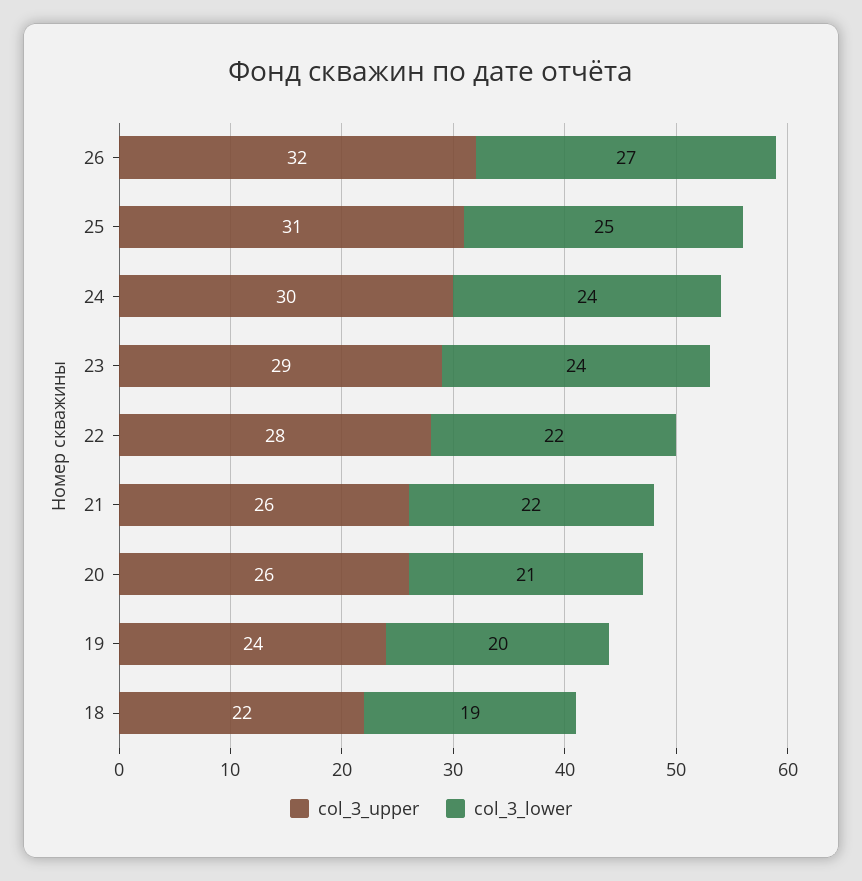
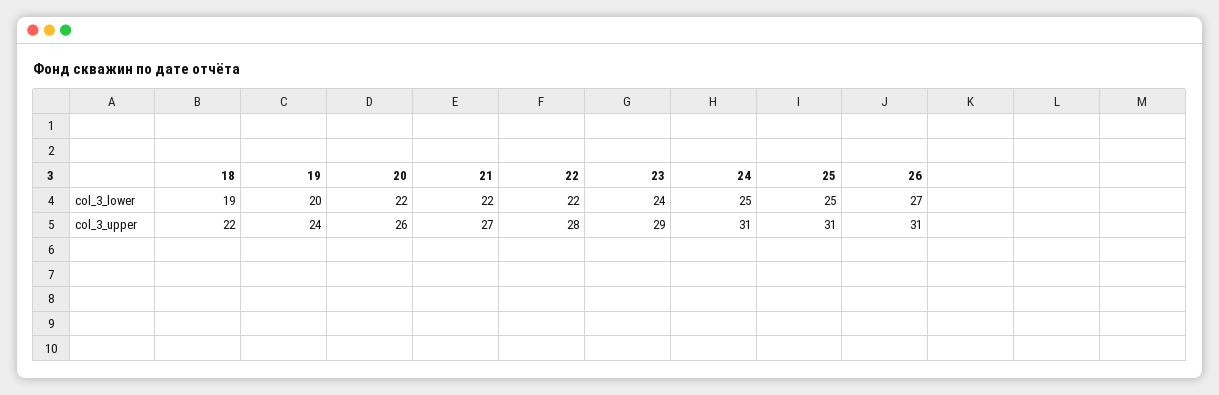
  {
    "col_3_upper": {
-     "26": 32,
+     "26": 31,
      "25": 31,
-     "24": 30,
+     "24": 31,
      "23": 29,
      "22": 28,
-     "21": 26,
+     "21": 27,
      "20": 26,
      "19": 24,
      "18": 22
    },
    "col_3_lower": {
      "26": 27,
      "25": 25,
-     "24": 24,
+     "24": 25,
      "23": 24,
      "22": 22,
      "21": 22,
-     "20": 21,
+     "20": 22,
      "19": 20,
      "18": 19
    }
  }

